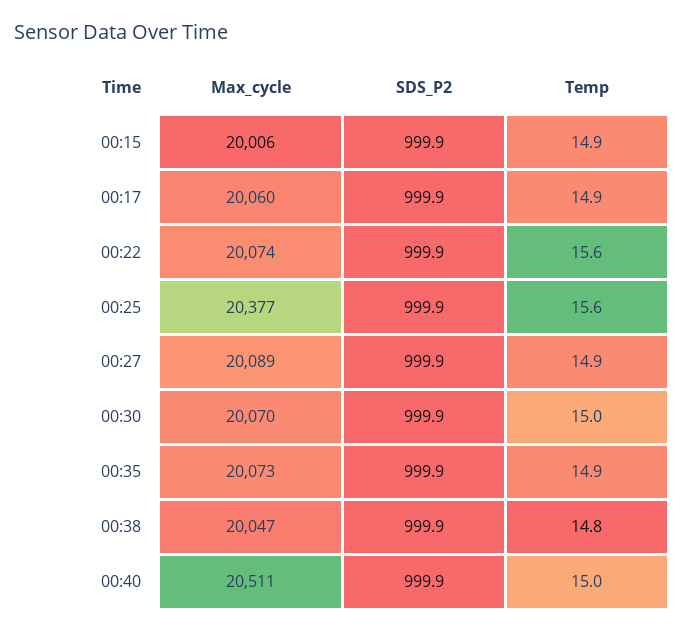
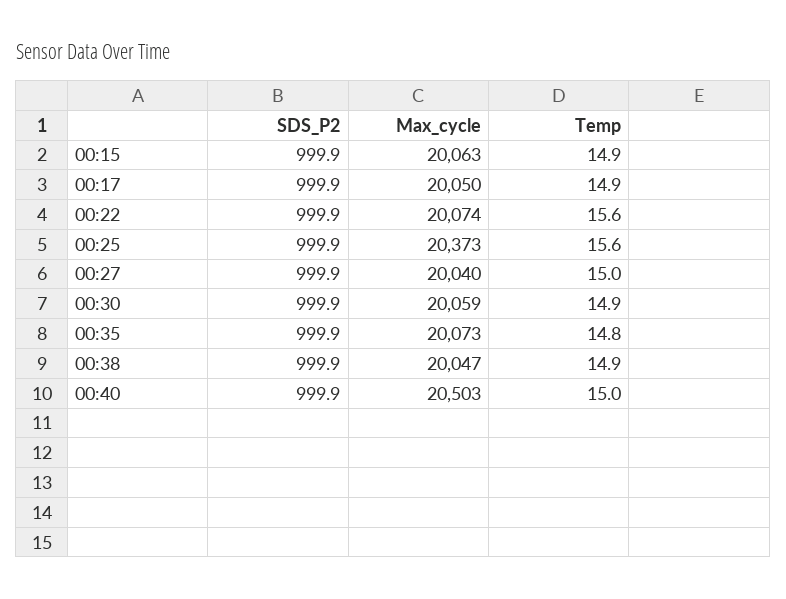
  {
    "Max_cycle": {
-     "00:15": 20006,
+     "00:15": 20063,
-     "00:17": 20060,
+     "00:17": 20050,
      "00:22": 20074,
-     "00:25": 20377,
+     "00:25": 20373,
-     "00:27": 20089,
+     "00:27": 20040,
-     "00:30": 20070,
+     "00:30": 20059,
      "00:35": 20073,
      "00:38": 20047,
-     "00:40": 20511
+     "00:40": 20503
    },
    "SDS_P2": {
      "00:15": 999.9,
      "00:17": 999.9,
      "00:22": 999.9,
      "00:25": 999.9,
      "00:27": 999.9,
      "00:30": 999.9,
      "00:35": 999.9,
      "00:38": 999.9,
      "00:40": 999.9
    },
    "Temp": {
      "00:15": 14.9,
      "00:17": 14.9,
      "00:22": 15.6,
      "00:25": 15.6,
-     "00:27": 14.9,
+     "00:27": 15,
-     "00:30": 15,
+     "00:30": 14.9,
-     "00:35": 14.9,
+     "00:35": 14.8,
-     "00:38": 14.8,
+     "00:38": 14.9,
      "00:40": 15
    }
  }

